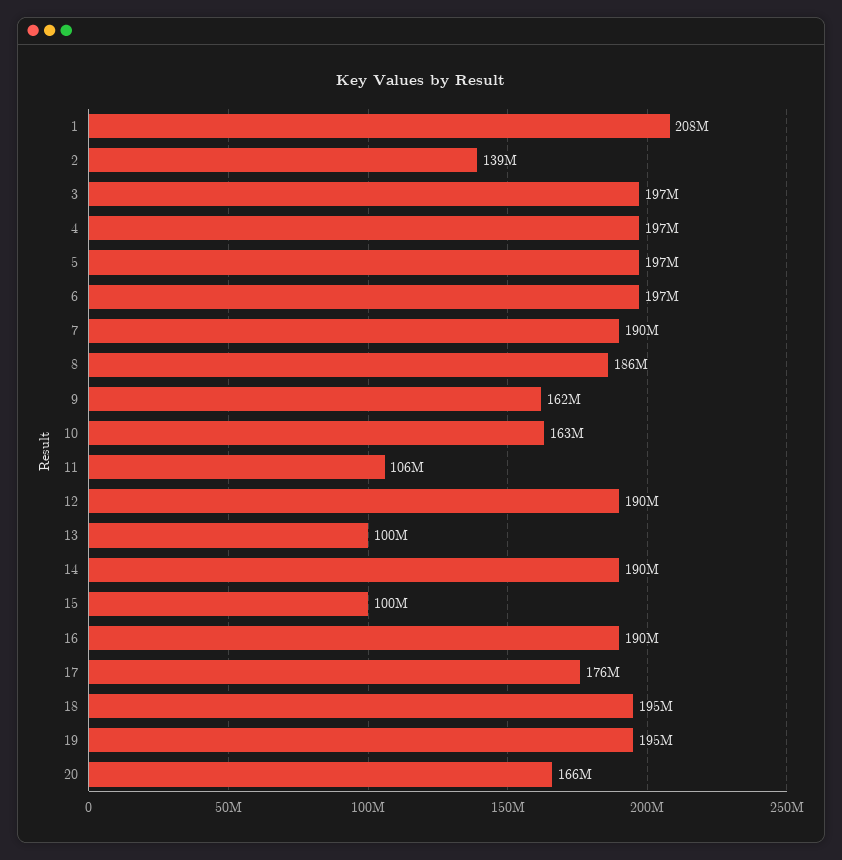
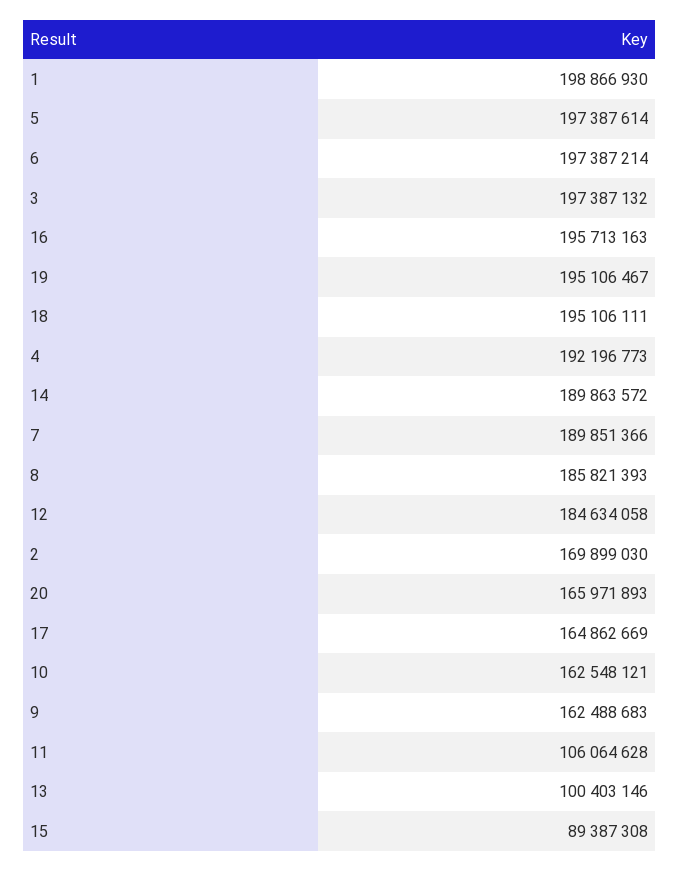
  {
-   "1": 208000000,
+   "1": 198866930,
-   "2": 139000000,
+   "2": 169899030,
    "3": 197387132,
-   "4": 197000000,
+   "4": 192196773,
    "5": 197387614,
    "6": 197387214,
    "7": 189851366,
    "8": 185821393,
    "9": 162488683,
    "10": 162548121,
    "11": 106064628,
-   "12": 190000000,
+   "12": 184634058,
    "13": 100403146,
    "14": 189863572,
-   "15": 100000000,
+   "15": 89387308,
-   "16": 190000000,
+   "16": 195713163,
-   "17": 176000000,
+   "17": 164862669,
    "18": 195106111,
    "19": 195106467,
    "20": 165971893
  }

